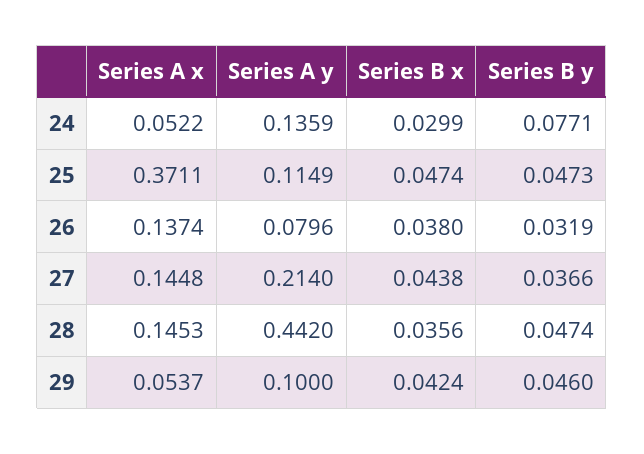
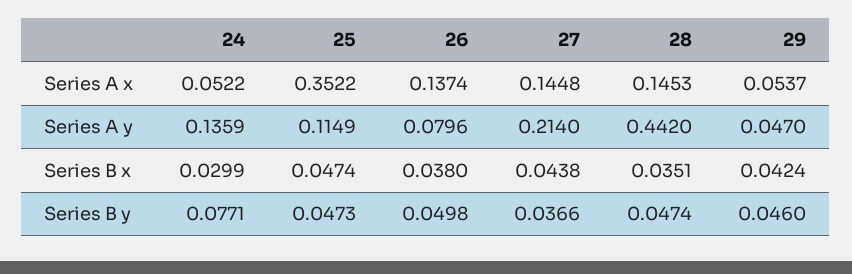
  {
    "Series A x": {
      "24": 0.0522,
-     "25": 0.3711,
+     "25": 0.3522,
      "26": 0.1374,
      "27": 0.1448,
      "28": 0.1453,
      "29": 0.0537
    },
    "Series A y": {
      "24": 0.1359,
      "25": 0.1149,
      "26": 0.0796,
      "27": 0.214,
      "28": 0.442,
-     "29": 0.1
+     "29": 0.047
    },
    "Series B x": {
      "24": 0.0299,
      "25": 0.0474,
      "26": 0.038,
      "27": 0.0438,
-     "28": 0.0356,
+     "28": 0.0351,
      "29": 0.0424
    },
    "Series B y": {
      "24": 0.0771,
      "25": 0.0473,
-     "26": 0.0319,
+     "26": 0.0498,
      "27": 0.0366,
      "28": 0.0474,
      "29": 0.046
    }
  }

